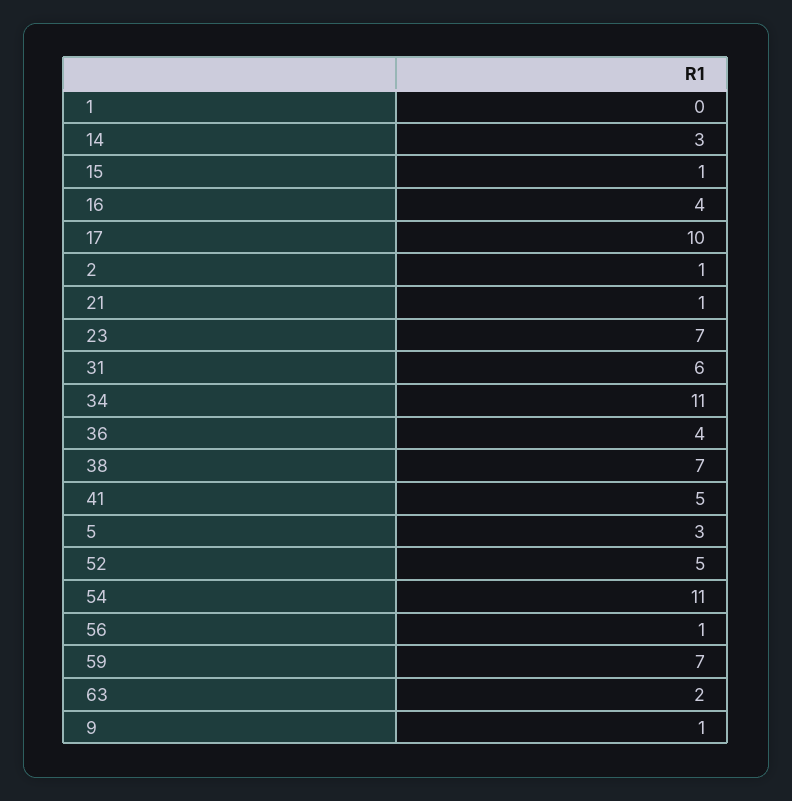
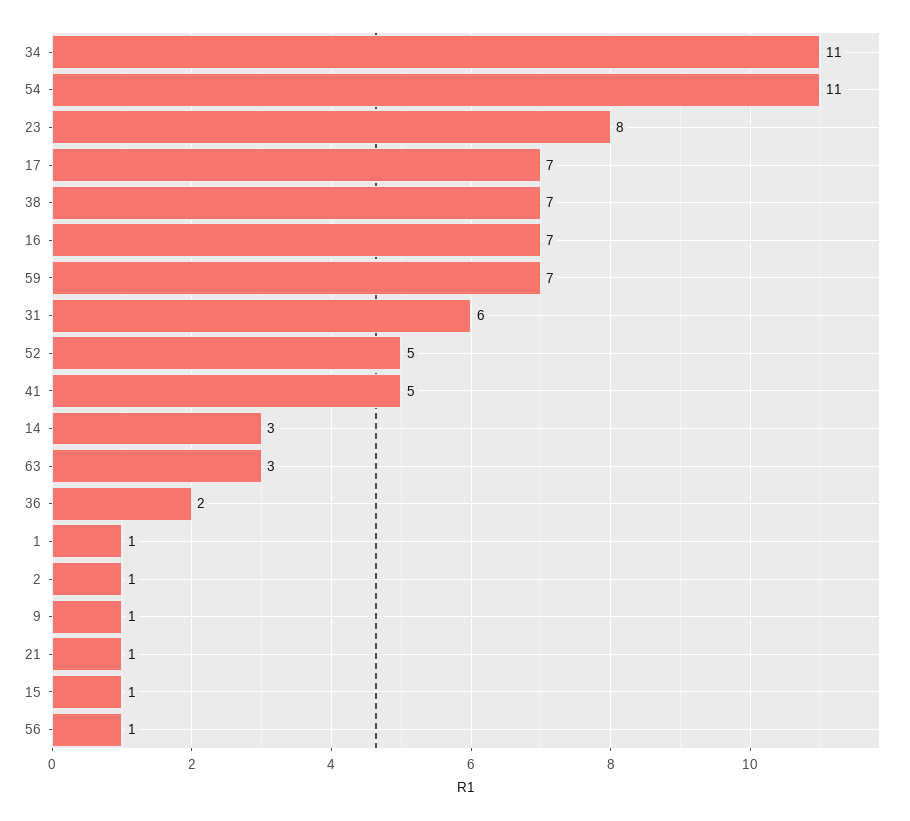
  {
-   "1": 0,
+   "1": 1,
    "14": 3,
    "15": 1,
-   "16": 4,
+   "16": 7,
-   "17": 10,
+   "17": 7,
    "2": 1,
    "21": 1,
-   "23": 7,
+   "23": 8,
    "31": 6,
    "34": 11,
-   "36": 4,
+   "36": 2,
    "38": 7,
    "41": 5,
-   "5": 3,
    "52": 5,
    "54": 11,
    "56": 1,
    "59": 7,
-   "63": 2,
+   "63": 3,
    "9": 1
  }

